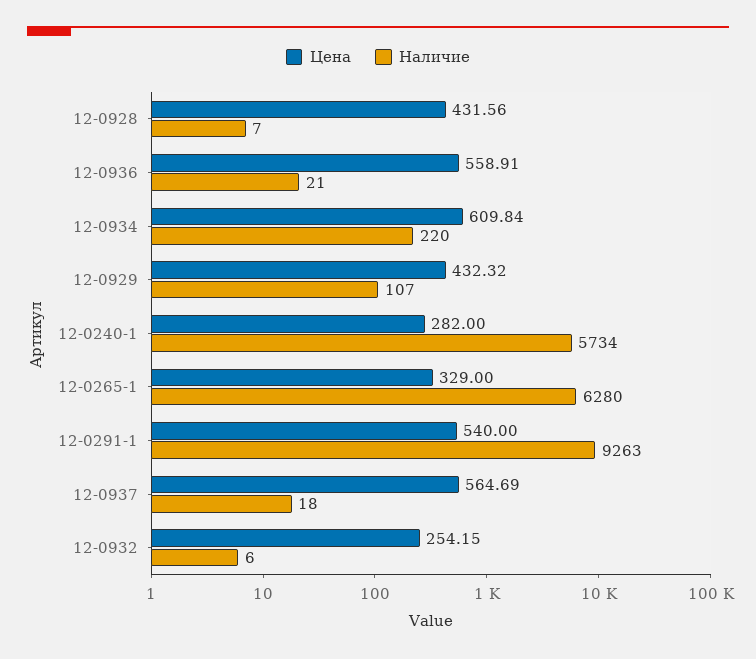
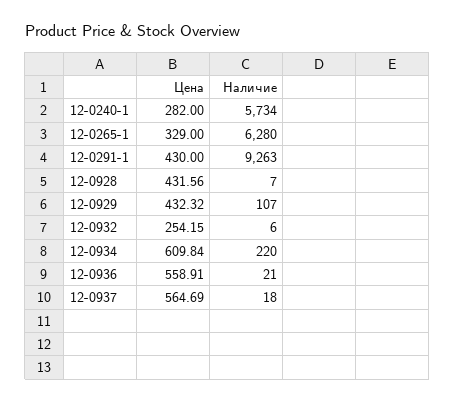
  {
    "Цена": {
      "12-0928": 431.56,
      "12-0936": 558.91,
      "12-0934": 609.84,
      "12-0929": 432.32,
      "12-0240-1": 282,
      "12-0265-1": 329,
-     "12-0291-1": 540,
+     "12-0291-1": 430,
      "12-0937": 564.69,
      "12-0932": 254.15
    },
    "Наличие": {
      "12-0928": 7,
      "12-0936": 21,
      "12-0934": 220,
      "12-0929": 107,
      "12-0240-1": 5734,
      "12-0265-1": 6280,
      "12-0291-1": 9263,
      "12-0937": 18,
      "12-0932": 6
    }
  }

